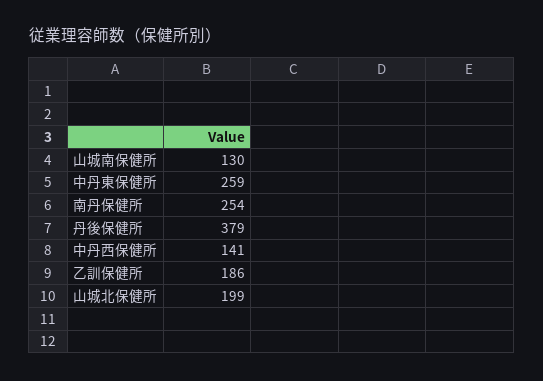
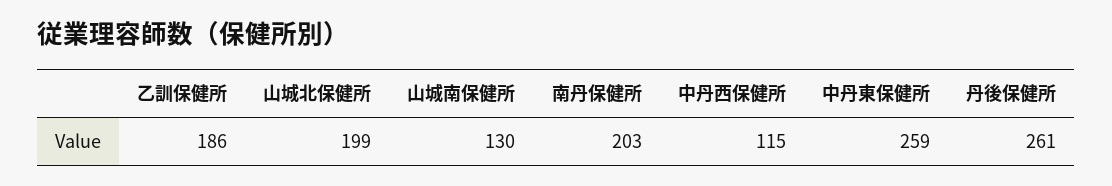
  {
    "山城南保健所": 130,
    "中丹東保健所": 259,
-   "南丹保健所": 254,
+   "南丹保健所": 203,
-   "丹後保健所": 379,
+   "丹後保健所": 261,
-   "中丹西保健所": 141,
+   "中丹西保健所": 115,
    "乙訓保健所": 186,
    "山城北保健所": 199
  }

